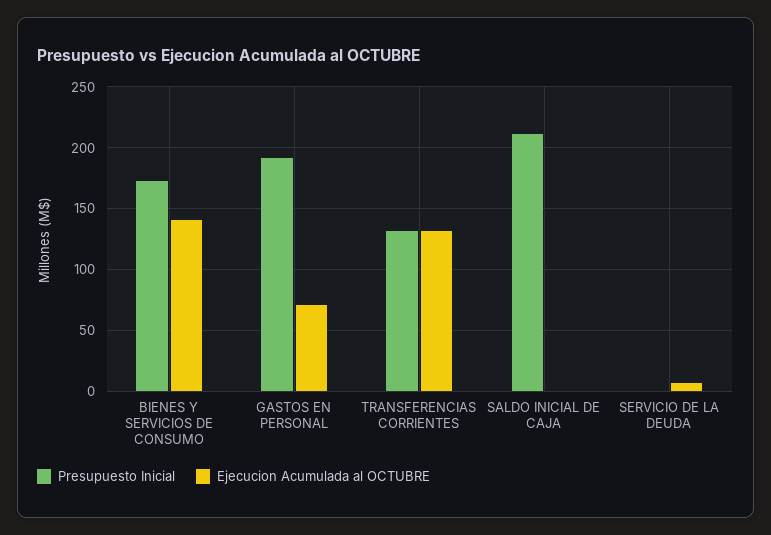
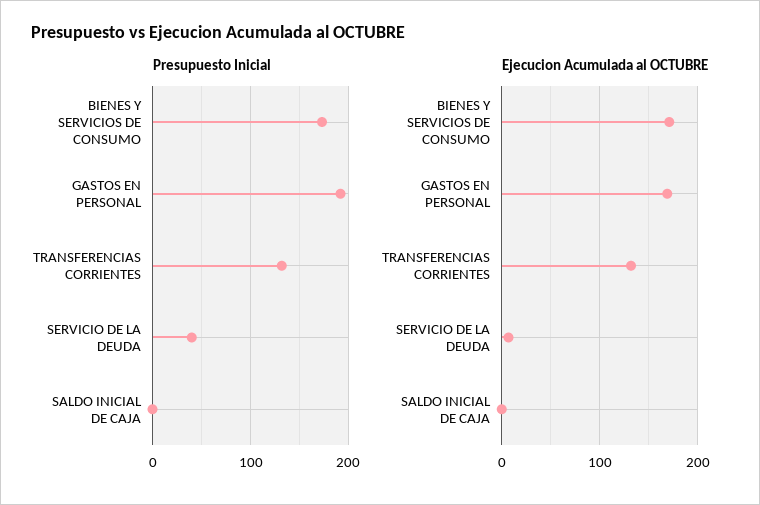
  {
    "Presupuesto Inicial": {
      "BIENES Y SERVICIOS DE CONSUMO": 175,
      "GASTOS EN PERSONAL": 190,
      "TRANSFERENCIAS CORRIENTES": 130,
-     "SALDO INICIAL DE CAJA": 210,
+     "SALDO INICIAL DE CAJA": 0,
-     "SERVICIO DE LA DEUDA": 0
+     "SERVICIO DE LA DEUDA": 40
    },
    "Ejecucion Acumulada al OCTUBRE": {
-     "BIENES Y SERVICIOS DE CONSUMO": 140,
+     "BIENES Y SERVICIOS DE CONSUMO": 170,
-     "GASTOS EN PERSONAL": 70,
+     "GASTOS EN PERSONAL": 170,
      "TRANSFERENCIAS CORRIENTES": 130,
      "SALDO INICIAL DE CAJA": 0,
      "SERVICIO DE LA DEUDA": 5
    }
  }

